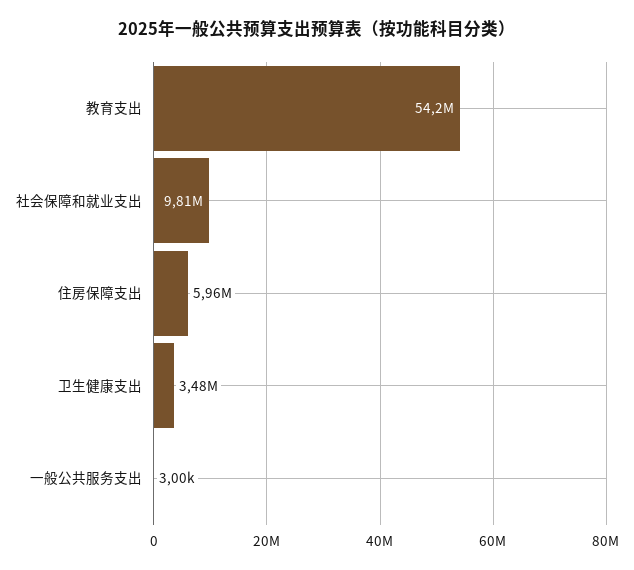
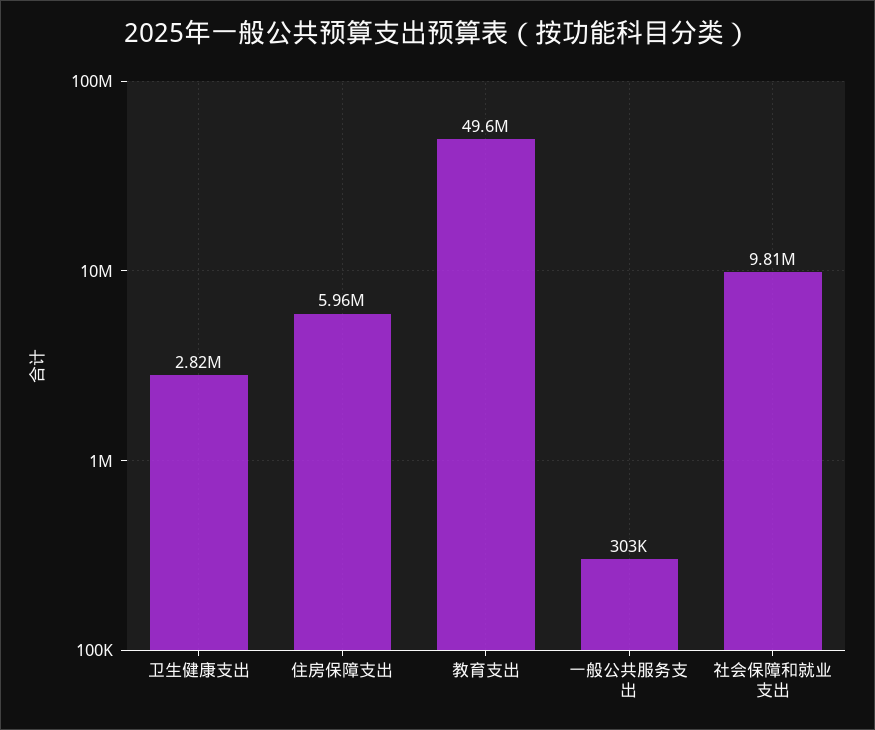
  {
-   "教育支出": 54200000,
+   "教育支出": 49600000,
    "社会保障和就业支出": 9810000,
    "住房保障支出": 5960000,
-   "卫生健康支出": 3480000,
+   "卫生健康支出": 2820000,
-   "一般公共服务支出": 3000
+   "一般公共服务支出": 303000
  }

